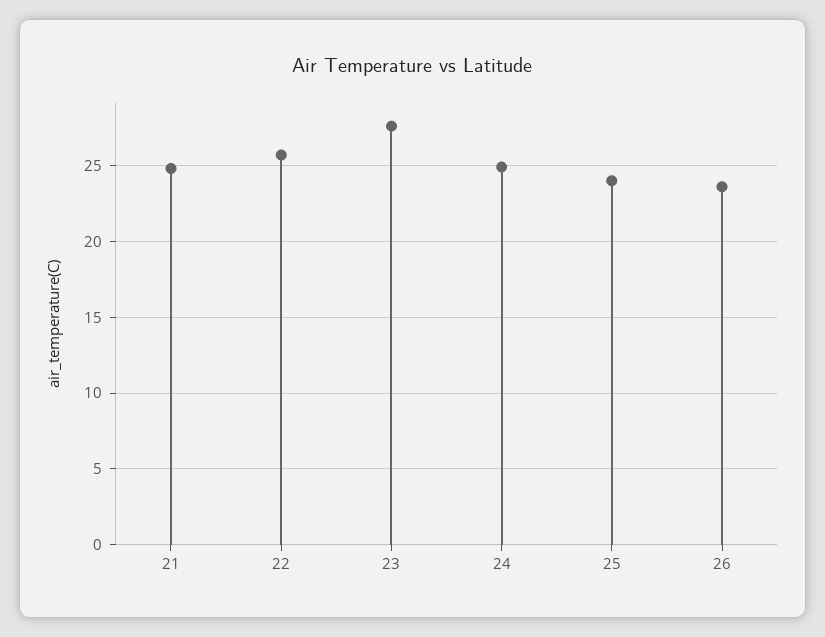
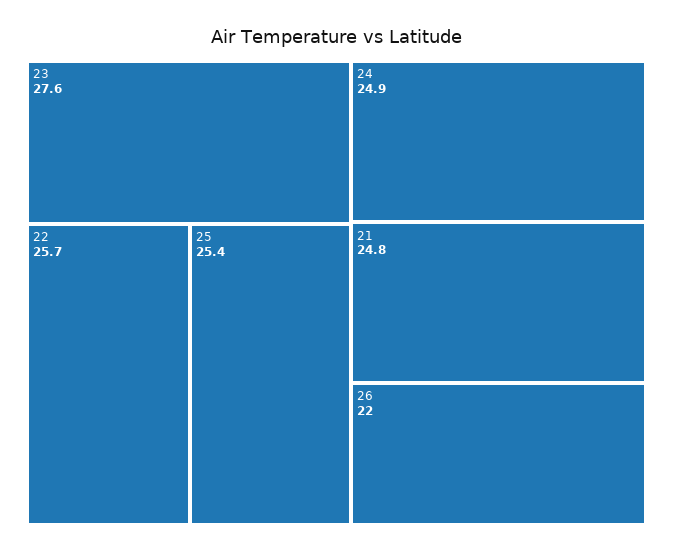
  {
    "21": 24.8,
    "22": 25.7,
    "23": 27.6,
    "24": 24.9,
-   "25": 24,
+   "25": 25.4,
-   "26": 23.5
+   "26": 22
  }

